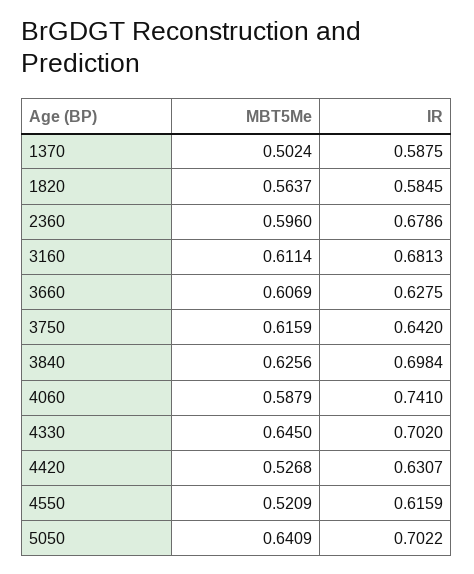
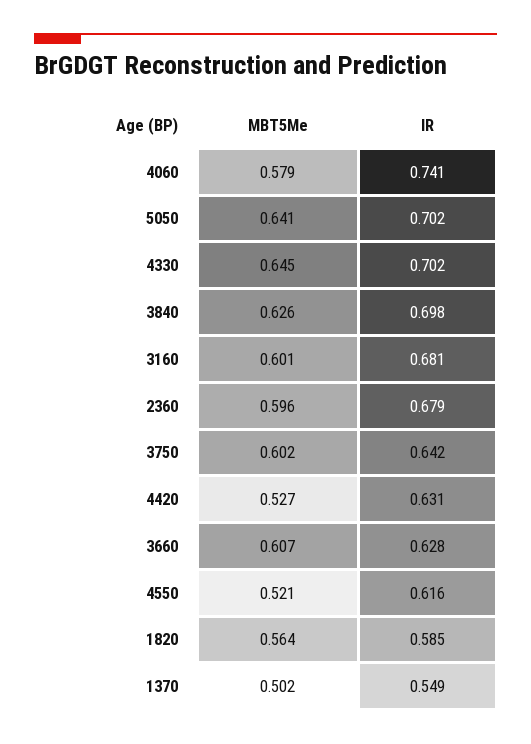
  {
    "MBT5Me": {
      "1370": 0.5024,
      "1820": 0.5637,
      "2360": 0.596,
-     "3160": 0.6114,
+     "3160": 0.601,
      "3660": 0.6069,
-     "3750": 0.6159,
+     "3750": 0.602,
      "3840": 0.6256,
-     "4060": 0.5879,
+     "4060": 0.579,
      "4330": 0.645,
      "4420": 0.5268,
      "4550": 0.5209,
      "5050": 0.6409
    },
    "IR": {
-     "1370": 0.5875,
+     "1370": 0.549,
      "1820": 0.5845,
      "2360": 0.6786,
      "3160": 0.6813,
      "3660": 0.6275,
      "3750": 0.642,
      "3840": 0.6984,
      "4060": 0.741,
      "4330": 0.702,
      "4420": 0.6307,
      "4550": 0.6159,
      "5050": 0.7022
    }
  }

